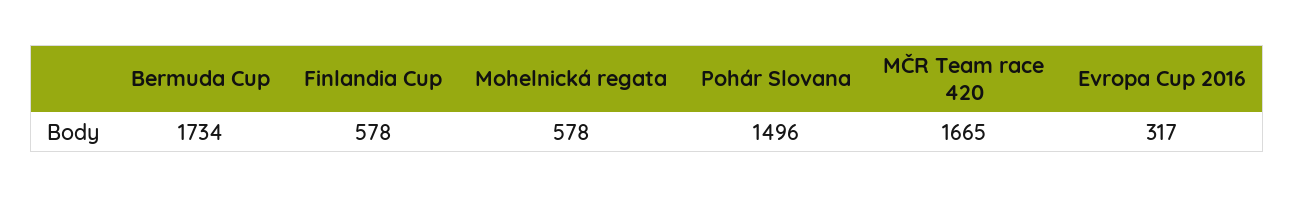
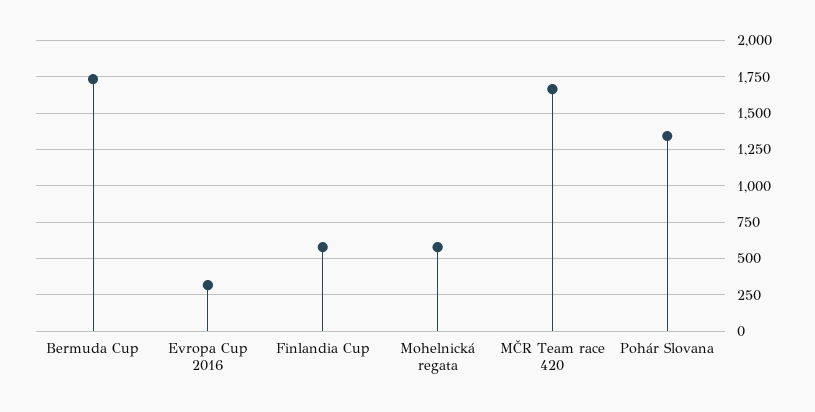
  {
    "Bermuda Cup": 1734,
    "Finlandia Cup": 578,
    "Mohelnická regata": 578,
-   "Pohár Slovana": 1496,
+   "Pohár Slovana": 1350,
    "MČR Team race 420": 1665,
    "Evropa Cup 2016": 317
  }

